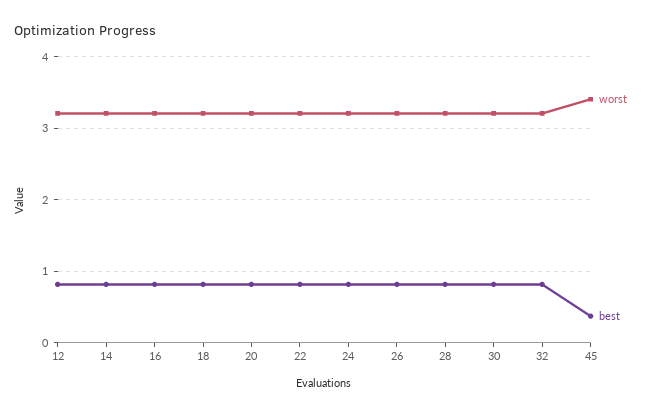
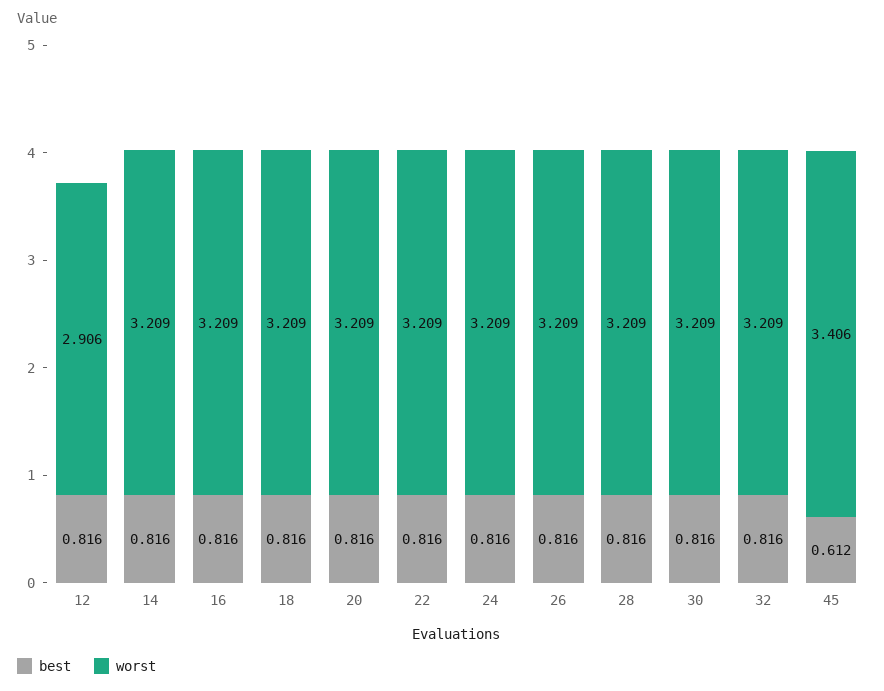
  {
    "worst": {
-     "12": 3.2,
+     "12": 2.906,
      "14": 3.209,
      "16": 3.209,
      "18": 3.209,
      "20": 3.209,
      "22": 3.209,
      "24": 3.209,
      "26": 3.209,
      "28": 3.209,
      "30": 3.209,
      "32": 3.209,
      "45": 3.406
    },
    "best": {
      "12": 0.816,
      "14": 0.816,
      "16": 0.816,
      "18": 0.816,
      "20": 0.816,
      "22": 0.816,
      "24": 0.816,
      "26": 0.816,
      "28": 0.816,
      "30": 0.816,
      "32": 0.816,
-     "45": 0.4
+     "45": 0.612
    }
  }

